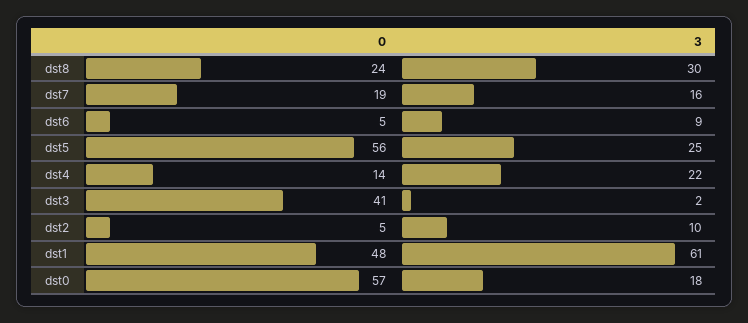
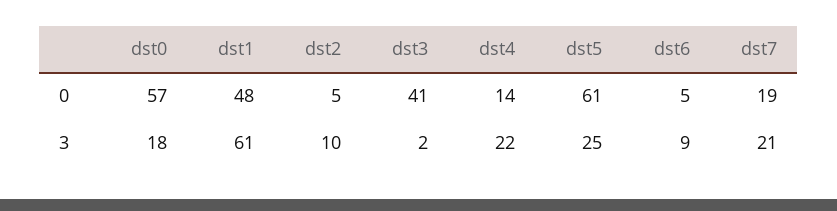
  {
    "0": {
-     "dst8": 24,
      "dst7": 19,
      "dst6": 5,
-     "dst5": 56,
+     "dst5": 61,
      "dst4": 14,
      "dst3": 41,
      "dst2": 5,
      "dst1": 48,
      "dst0": 57
    },
    "3": {
-     "dst8": 30,
-     "dst7": 16,
+     "dst7": 21,
      "dst6": 9,
      "dst5": 25,
      "dst4": 22,
      "dst3": 2,
      "dst2": 10,
      "dst1": 61,
      "dst0": 18
    }
  }

